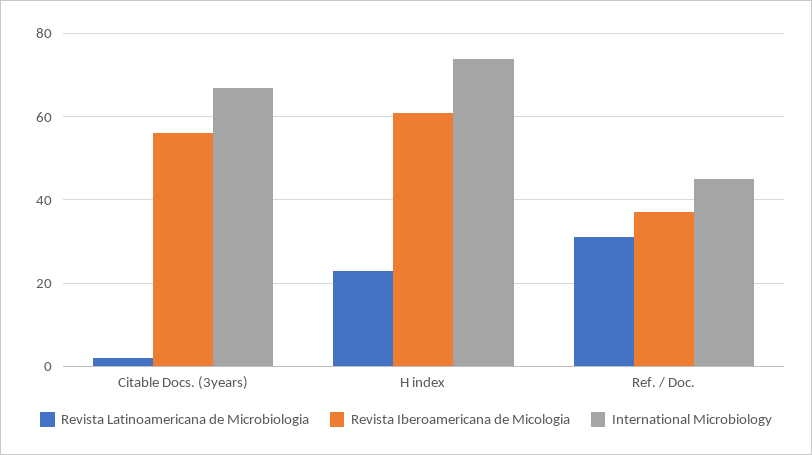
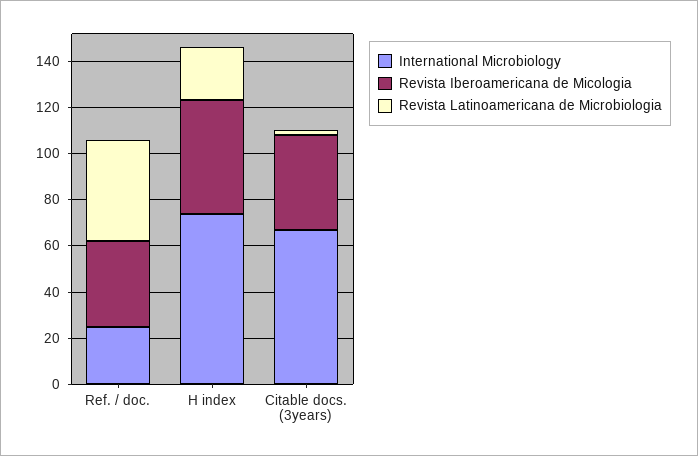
  {
    "Revista Latinoamericana de Microbiologia": {
      "Citable Docs. (3years)": 0,
      "H index": 25,
-     "Ref. / Doc.": 30
+     "Ref. / Doc.": 45
    },
    "Revista Iberoamericana de Micologia": {
-     "Citable Docs. (3years)": 55,
+     "Citable Docs. (3years)": 40,
-     "H index": 60,
+     "H index": 50,
      "Ref. / Doc.": 35
    },
    "International Microbiology": {
      "Citable Docs. (3years)": 65,
      "H index": 75,
-     "Ref. / Doc.": 45
+     "Ref. / Doc.": 25
    }
  }

